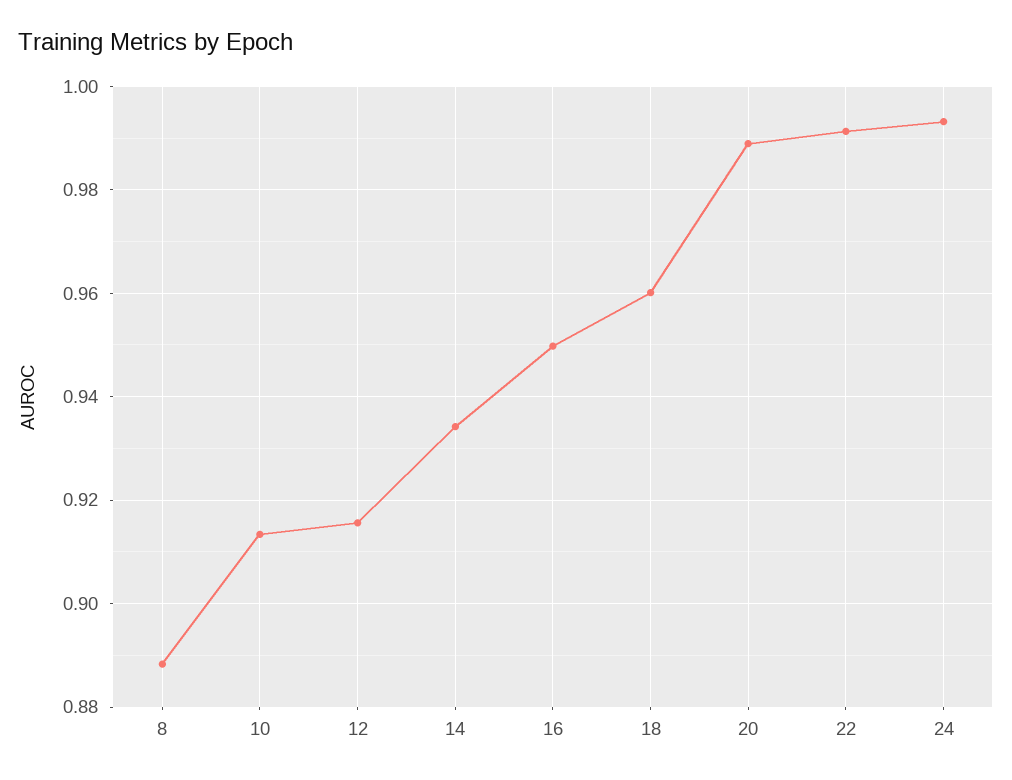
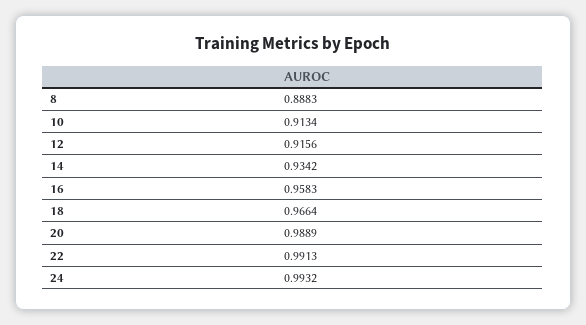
  {
    "8": 0.8883,
    "10": 0.9134,
    "12": 0.9156,
    "14": 0.9342,
-   "16": 0.95,
+   "16": 0.9583,
-   "18": 0.96,
+   "18": 0.9664,
    "20": 0.9889,
    "22": 0.9913,
    "24": 0.9932
  }

